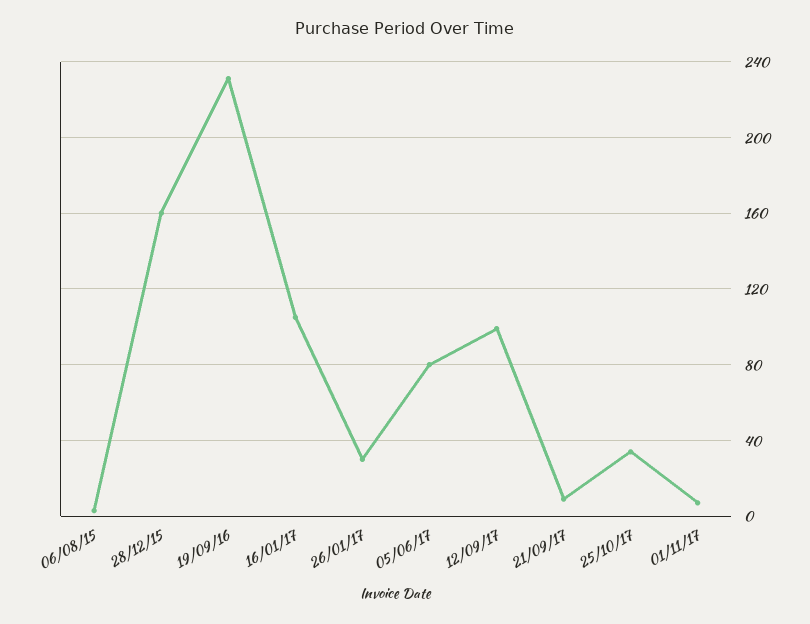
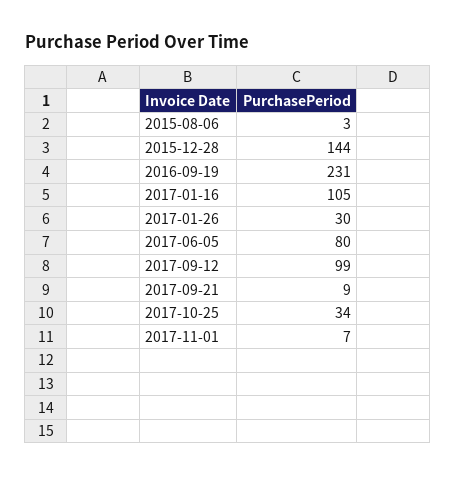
  {
    "06/08/15": 3,
-   "28/12/15": 160,
+   "28/12/15": 144,
    "19/09/16": 231,
    "16/01/17": 105,
    "26/01/17": 30,
    "05/06/17": 80,
    "12/09/17": 99,
    "21/09/17": 9,
    "25/10/17": 34,
    "01/11/17": 7
  }

